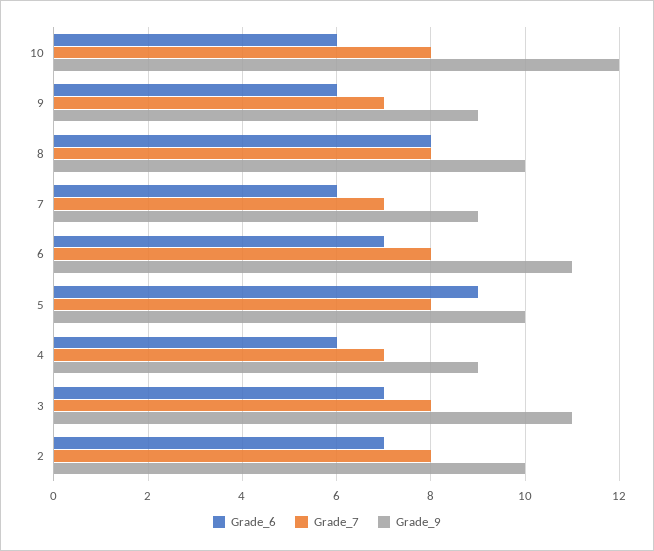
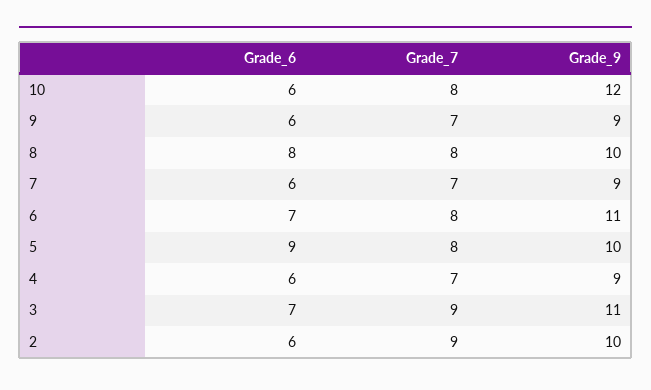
  {
    "Grade_6": {
      "10": 6,
      "9": 6,
      "8": 8,
      "7": 6,
      "6": 7,
      "5": 9,
      "4": 6,
      "3": 7,
-     "2": 7
+     "2": 6
    },
    "Grade_7": {
      "10": 8,
      "9": 7,
      "8": 8,
      "7": 7,
      "6": 8,
      "5": 8,
      "4": 7,
-     "3": 8,
+     "3": 9,
-     "2": 8
+     "2": 9
    },
    "Grade_9": {
      "10": 12,
      "9": 9,
      "8": 10,
      "7": 9,
      "6": 11,
      "5": 10,
      "4": 9,
      "3": 11,
      "2": 10
    }
  }

